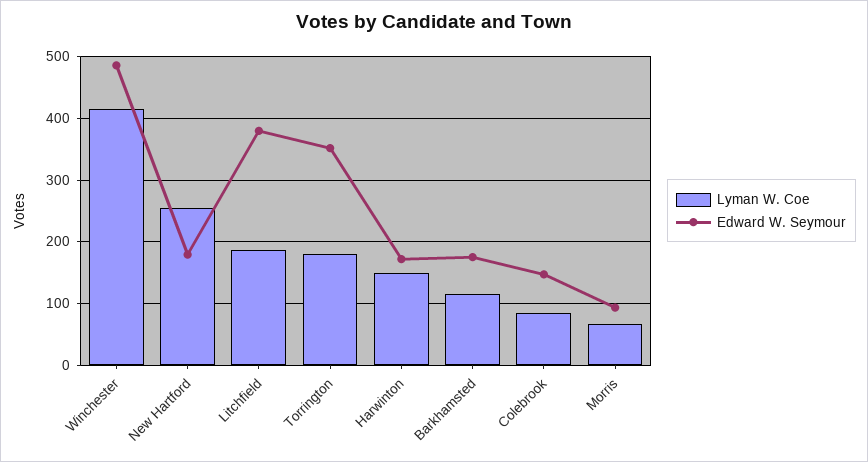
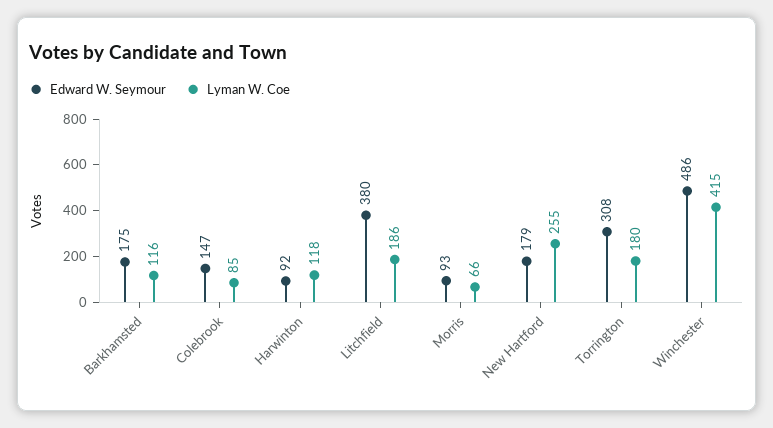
  {
    "Lyman W. Coe": {
      "Winchester": 415,
      "New Hartford": 255,
      "Litchfield": 186,
      "Torrington": 180,
-     "Harwinton": 150,
+     "Harwinton": 118,
      "Barkhamsted": 116,
      "Colebrook": 85,
      "Morris": 66
    },
    "Edward W. Seymour": {
      "Winchester": 486,
      "New Hartford": 179,
      "Litchfield": 380,
-     "Torrington": 350,
+     "Torrington": 308,
-     "Harwinton": 170,
+     "Harwinton": 92,
      "Barkhamsted": 175,
      "Colebrook": 147,
      "Morris": 93
    }
  }

